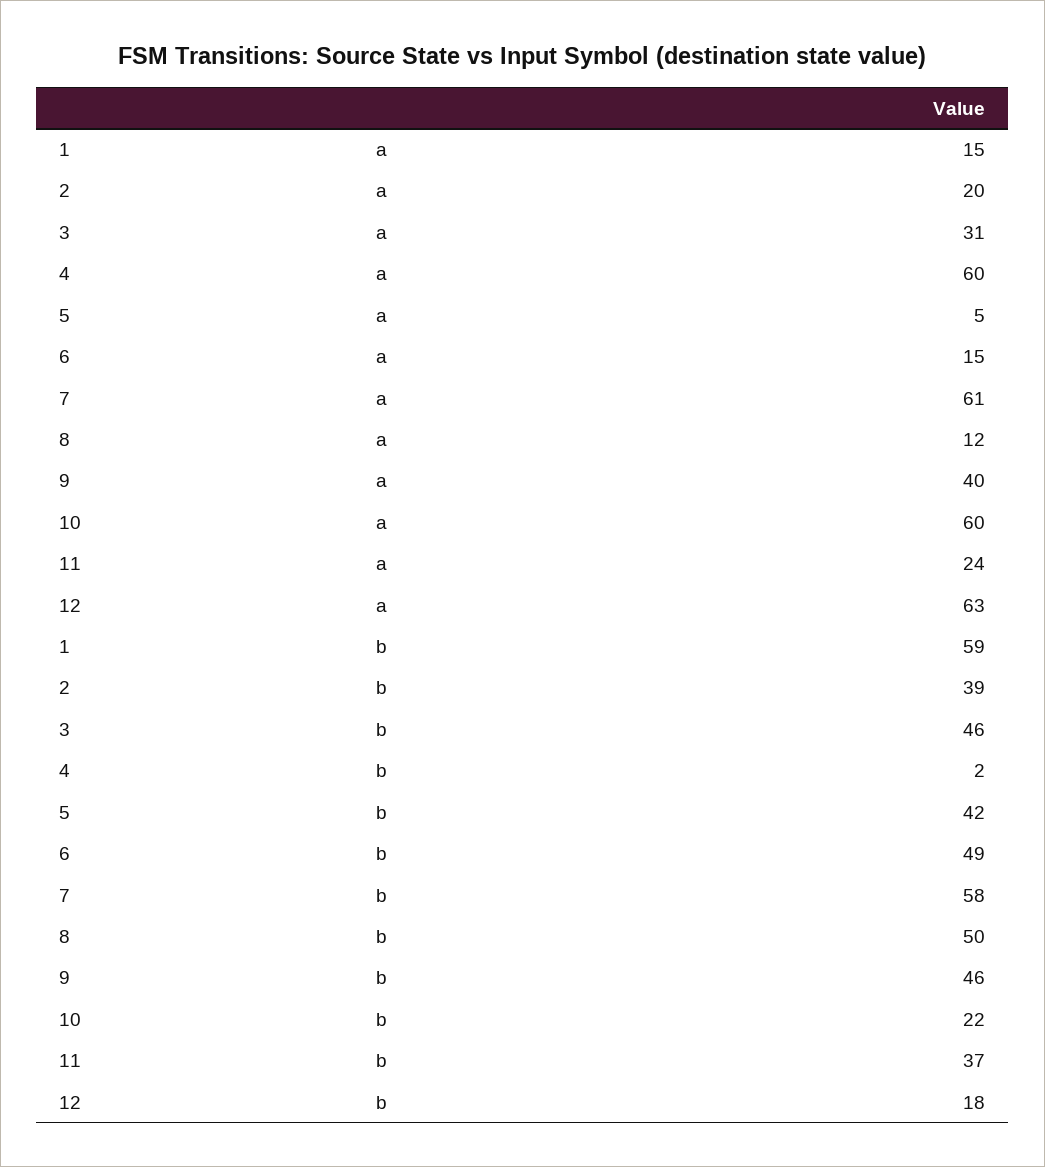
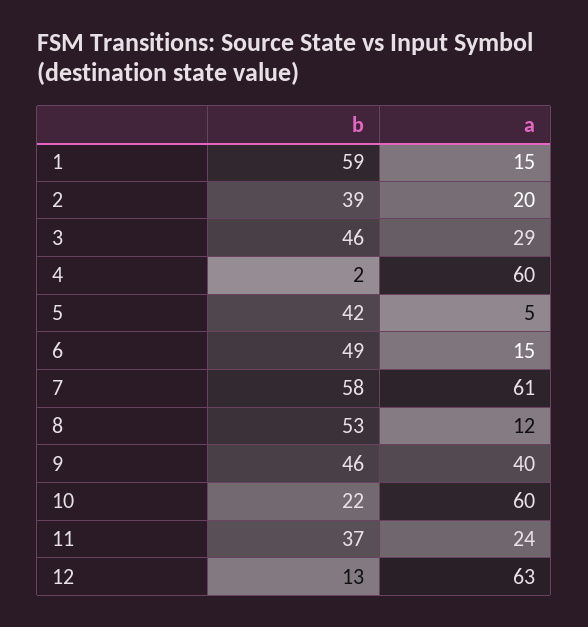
  {
    "1": {
      "a": 15,
      "b": 59
    },
    "2": {
      "a": 20,
      "b": 39
    },
    "3": {
-     "a": 31,
+     "a": 29,
      "b": 46
    },
    "4": {
      "a": 60,
      "b": 2
    },
    "5": {
      "a": 5,
      "b": 42
    },
    "6": {
      "a": 15,
      "b": 49
    },
    "7": {
      "a": 61,
      "b": 58
    },
    "8": {
      "a": 12,
-     "b": 50
+     "b": 53
    },
    "9": {
      "a": 40,
      "b": 46
    },
    "10": {
      "a": 60,
      "b": 22
    },
    "11": {
      "a": 24,
      "b": 37
    },
    "12": {
      "a": 63,
-     "b": 18
+     "b": 13
    }
  }

